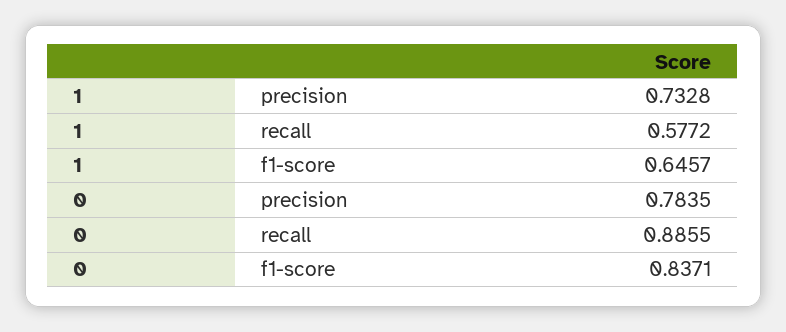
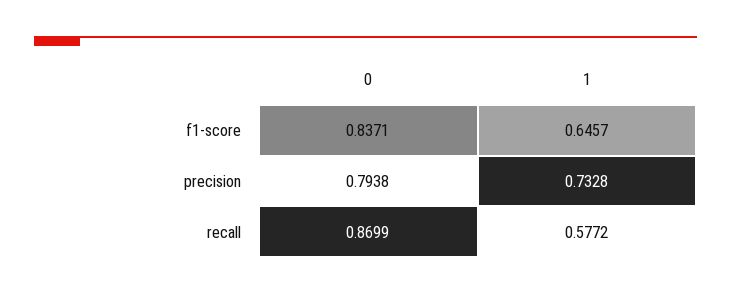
  {
    "1": {
      "precision": 0.7328,
      "recall": 0.5772,
      "f1-score": 0.6457
    },
    "0": {
-     "precision": 0.7835,
+     "precision": 0.7938,
-     "recall": 0.8855,
+     "recall": 0.8699,
      "f1-score": 0.8371
    }
  }

